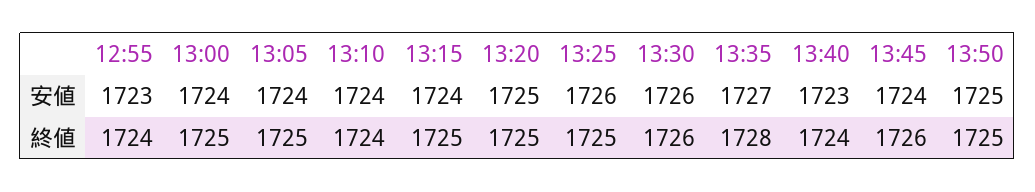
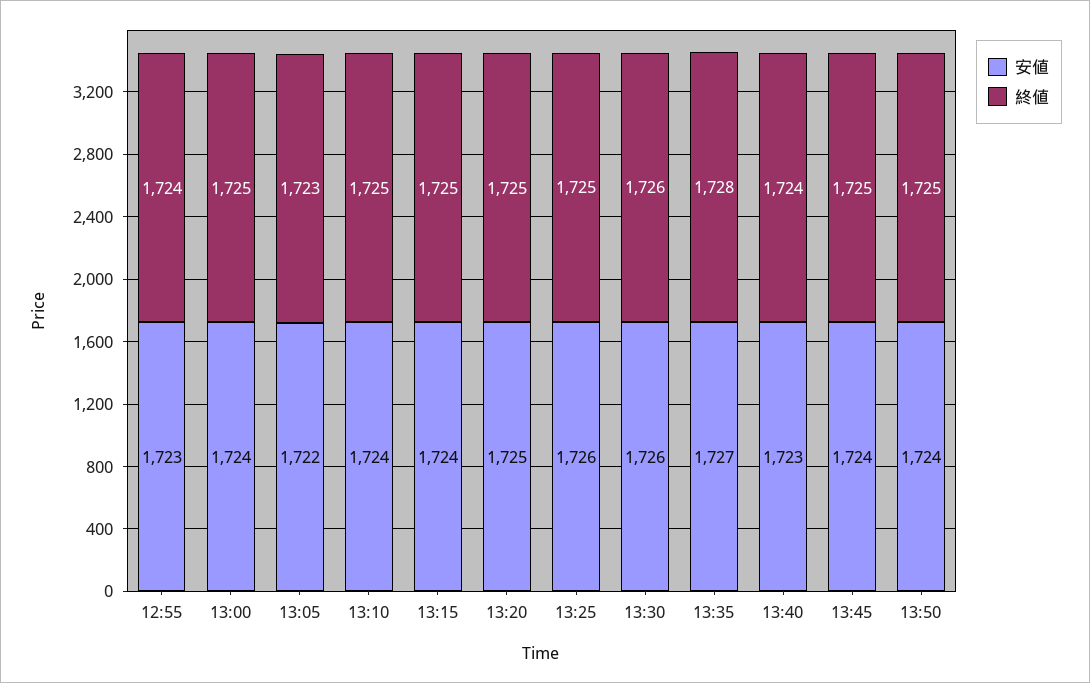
  {
    "安値": {
      "12:55": 1723,
      "13:00": 1724,
-     "13:05": 1724,
+     "13:05": 1722,
      "13:10": 1724,
      "13:15": 1724,
      "13:20": 1725,
      "13:25": 1726,
      "13:30": 1726,
      "13:35": 1727,
      "13:40": 1723,
      "13:45": 1724,
-     "13:50": 1725
+     "13:50": 1724
    },
    "終値": {
      "12:55": 1724,
      "13:00": 1725,
-     "13:05": 1725,
+     "13:05": 1723,
-     "13:10": 1724,
+     "13:10": 1725,
      "13:15": 1725,
      "13:20": 1725,
      "13:25": 1725,
      "13:30": 1726,
      "13:35": 1728,
      "13:40": 1724,
-     "13:45": 1726,
+     "13:45": 1725,
      "13:50": 1725
    }
  }

